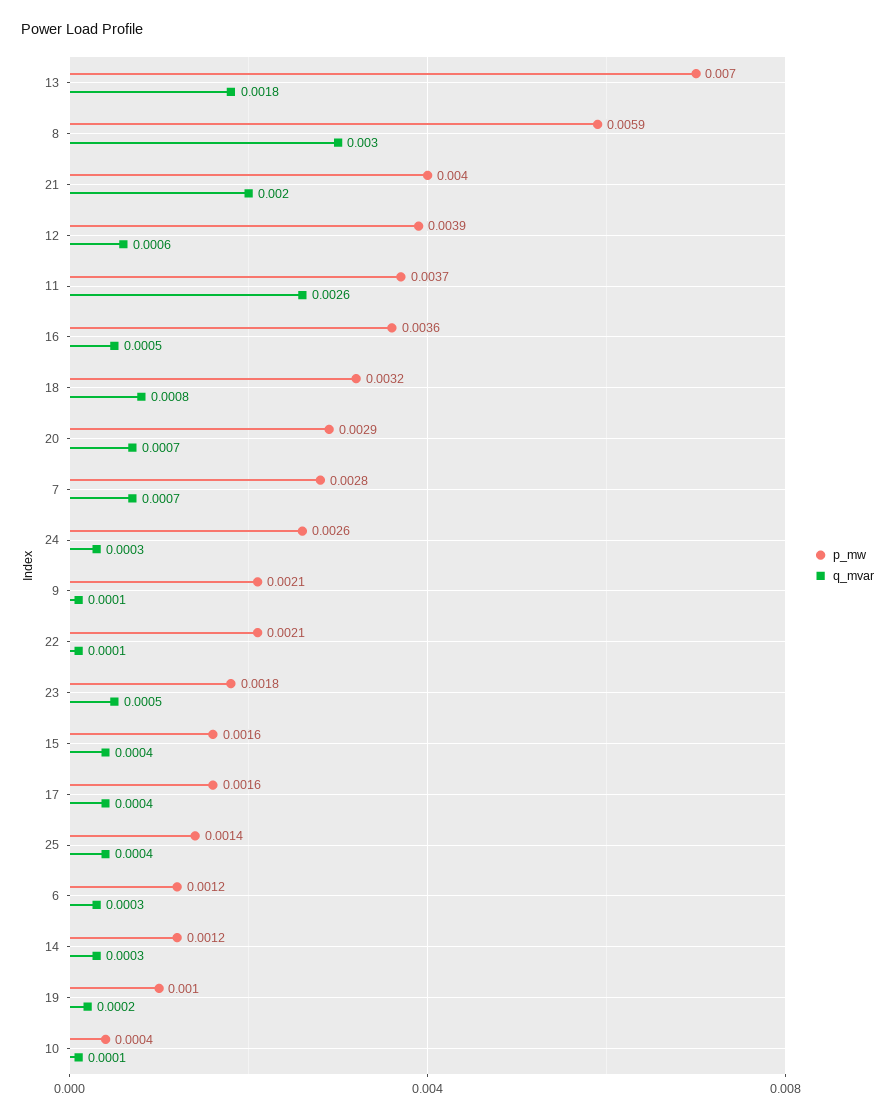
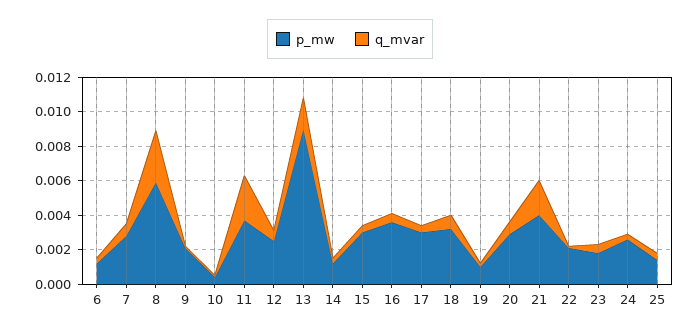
  {
    "p_mw": {
-     "13": 0.007,
+     "13": 0.009,
      "8": 0.0059,
      "21": 0.004,
-     "12": 0.0039,
+     "12": 0.0025,
      "11": 0.0037,
      "16": 0.0036,
      "18": 0.0032,
      "20": 0.0029,
      "7": 0.0028,
      "24": 0.0026,
      "9": 0.0021,
      "22": 0.0021,
      "23": 0.0018,
-     "15": 0.0016,
+     "15": 0.003,
-     "17": 0.0016,
+     "17": 0.003,
      "25": 0.0014,
      "6": 0.0012,
      "14": 0.0012,
      "19": 0.001,
      "10": 0.0004
    },
    "q_mvar": {
      "13": 0.0018,
      "8": 0.003,
      "21": 0.002,
      "12": 0.0006,
      "11": 0.0026,
      "16": 0.0005,
      "18": 0.0008,
      "20": 0.0007,
      "7": 0.0007,
      "24": 0.0003,
      "9": 0.0001,
      "22": 0.0001,
      "23": 0.0005,
      "15": 0.0004,
      "17": 0.0004,
      "25": 0.0004,
      "6": 0.0003,
      "14": 0.0003,
      "19": 0.0002,
      "10": 0.0001
    }
  }

